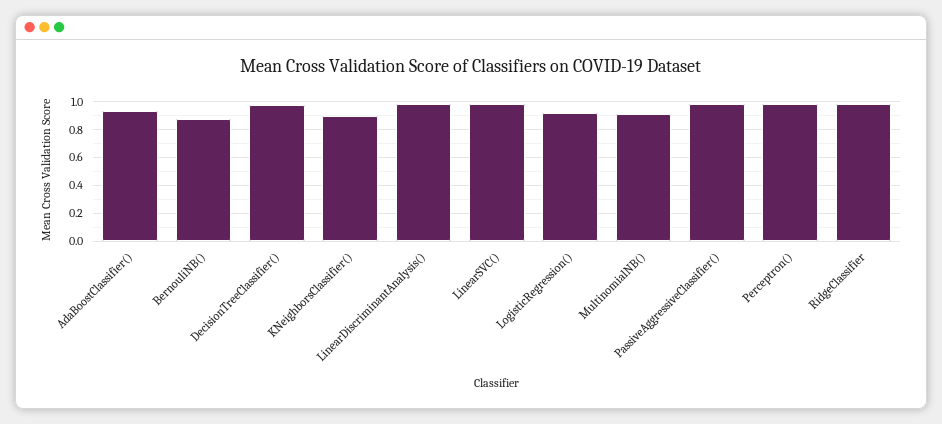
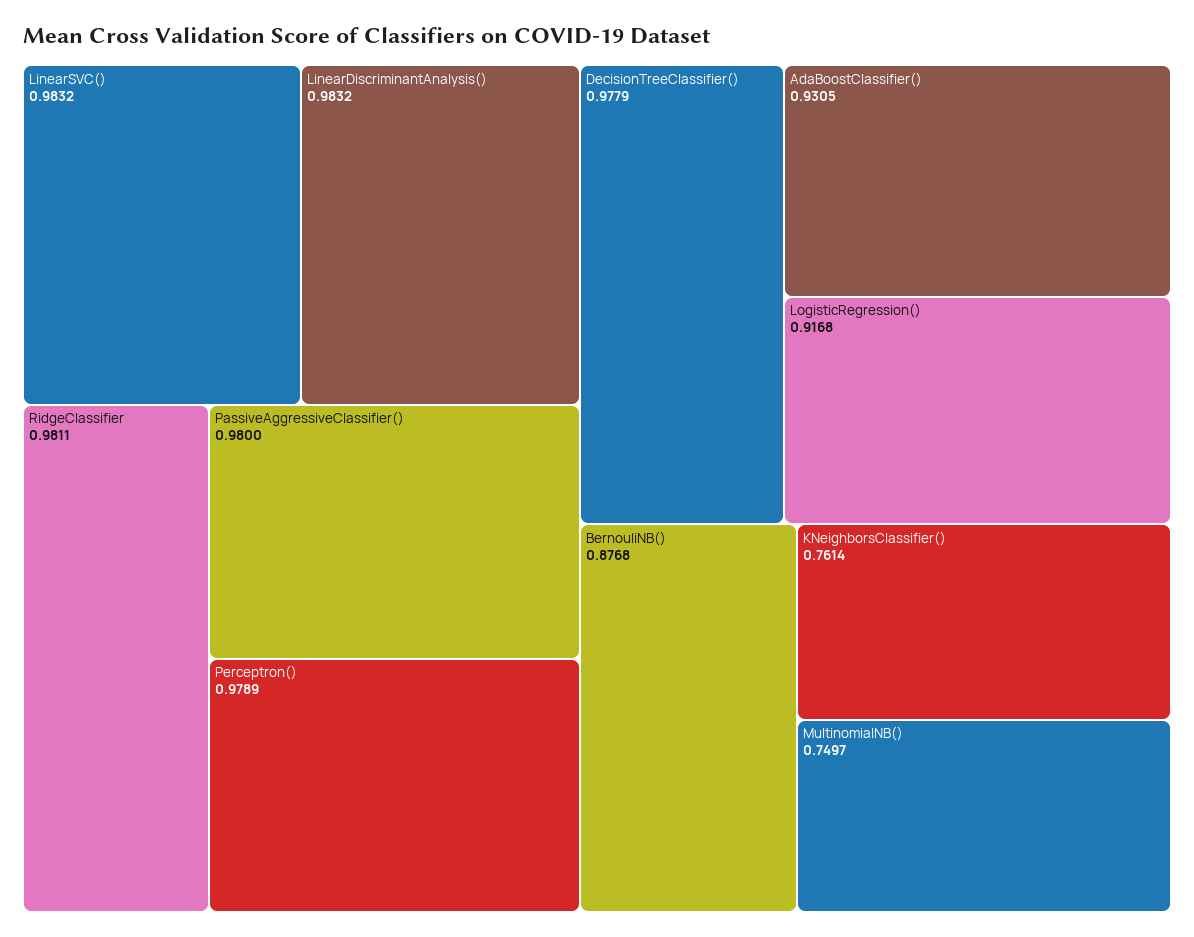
  {
    "AdaBoostClassifier()": 0.9305,
    "BernouliNB()": 0.8768,
    "DecisionTreeClassifier()": 0.9779,
-   "KNeighborsClassifier()": 0.9,
+   "KNeighborsClassifier()": 0.7614,
    "LinearDiscriminantAnalysis()": 0.9832,
    "LinearSVC()": 0.9832,
    "LogisticRegression()": 0.9168,
-   "MultinomialNB()": 0.9,
+   "MultinomialNB()": 0.7497,
    "PassiveAggressiveClassifier()": 0.98,
    "Perceptron()": 0.9789,
    "RidgeClassifier": 0.9811
  }

